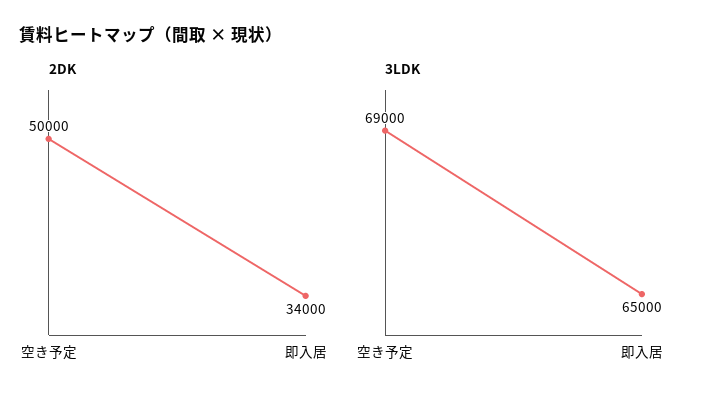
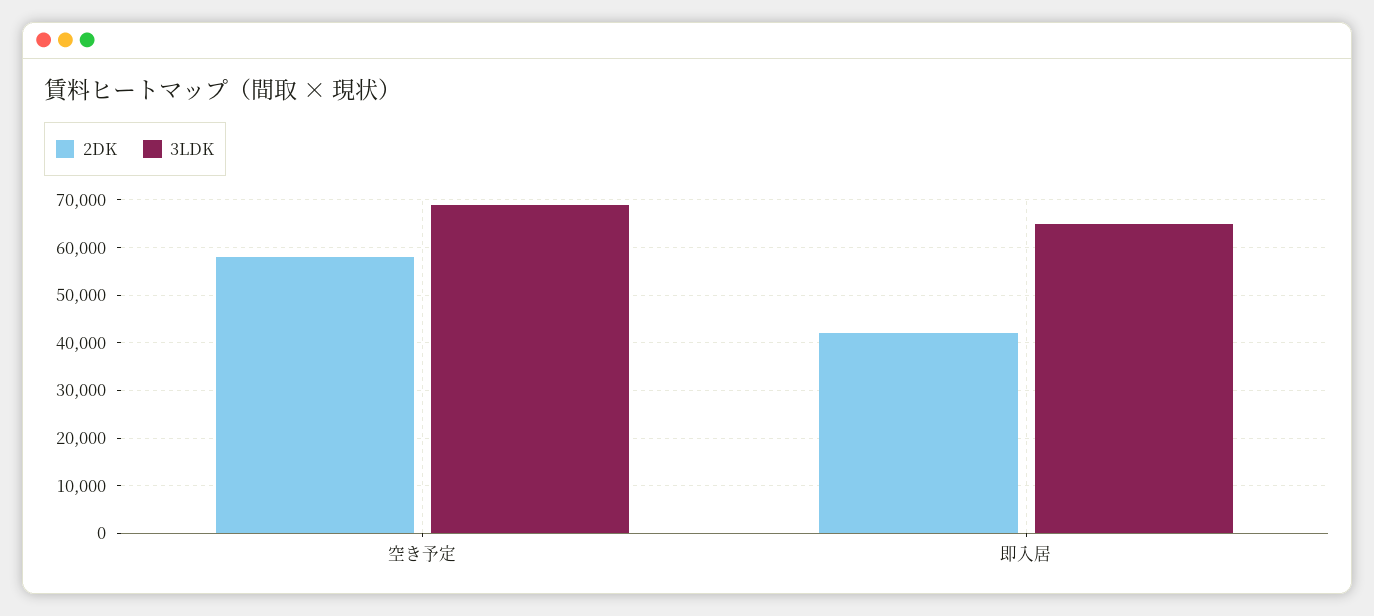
  {
    "2DK": {
-     "空き予定": 50000,
+     "空き予定": 58000,
-     "即入居": 34000
+     "即入居": 42000
    },
    "3LDK": {
      "空き予定": 69000,
      "即入居": 65000
    }
  }

